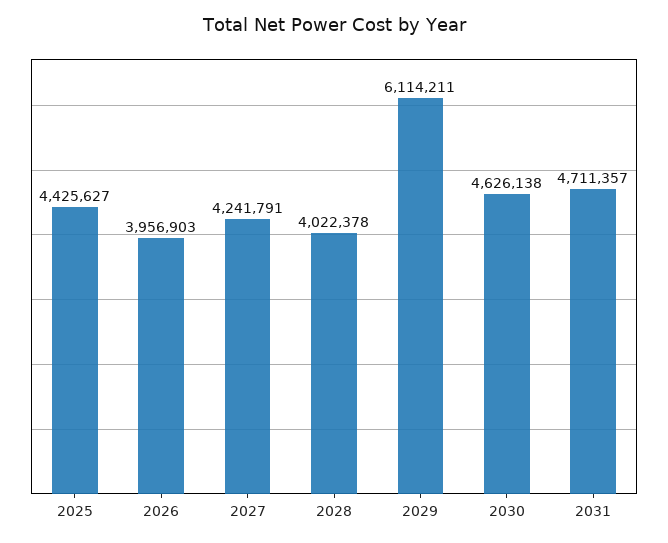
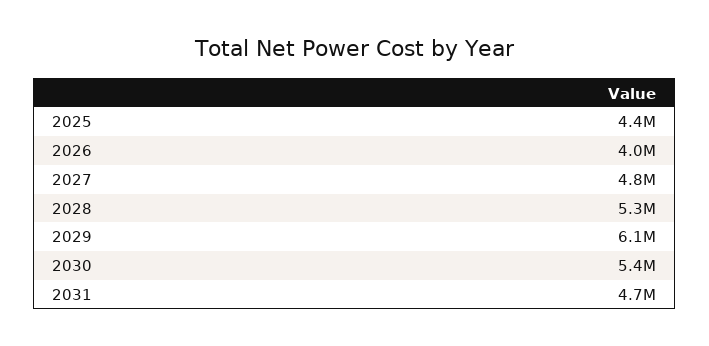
  {
    "2025": 4425627,
    "2026": 3956903,
-   "2027": 4241791,
+   "2027": 4800000,
-   "2028": 4022378,
+   "2028": 5300000,
    "2029": 6114211,
-   "2030": 4626138,
+   "2030": 5400000,
    "2031": 4711357
  }

